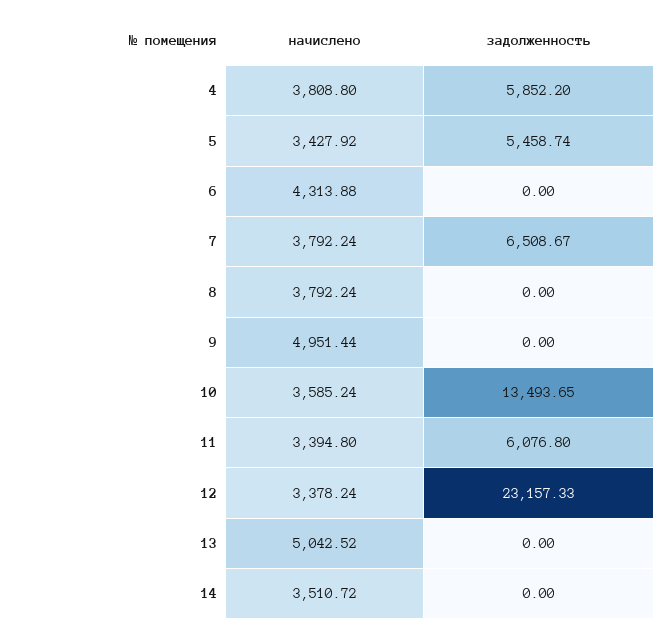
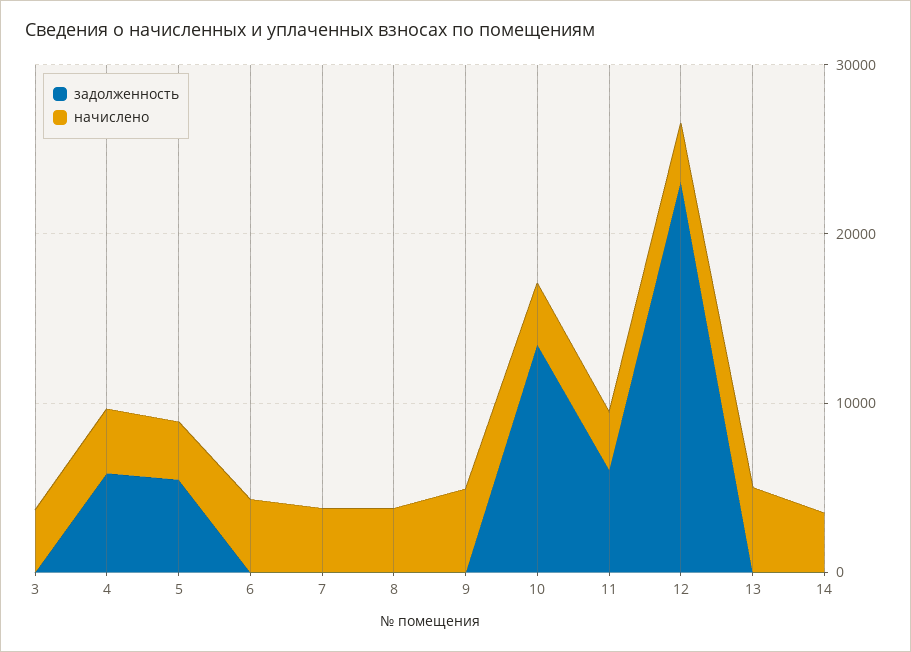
  {
    "начислено": {
      "4": 3808.8,
      "5": 3427.92,
      "6": 4313.88,
      "7": 3792.24,
      "8": 3792.24,
      "9": 4951.44,
      "10": 3585.24,
      "11": 3394.8,
      "12": 3378.24,
      "13": 5042.52,
-     "14": 3510.72
+     "14": 3510.72,
+     "3": 4000
    },
    "задолженность": {
      "4": 5852.2,
      "5": 5458.74,
      "6": 0,
-     "7": 6508.67,
+     "7": 0,
      "8": 0,
      "9": 0,
      "10": 13493.65,
      "11": 6076.8,
      "12": 23157.33,
      "13": 0,
-     "14": 0
+     "14": 0,
+     "3": 0
    }
  }

